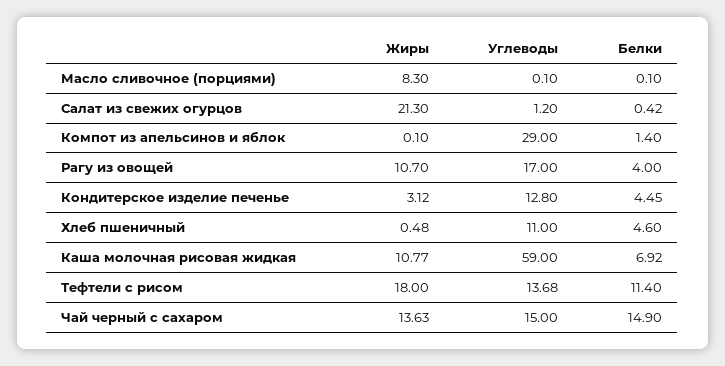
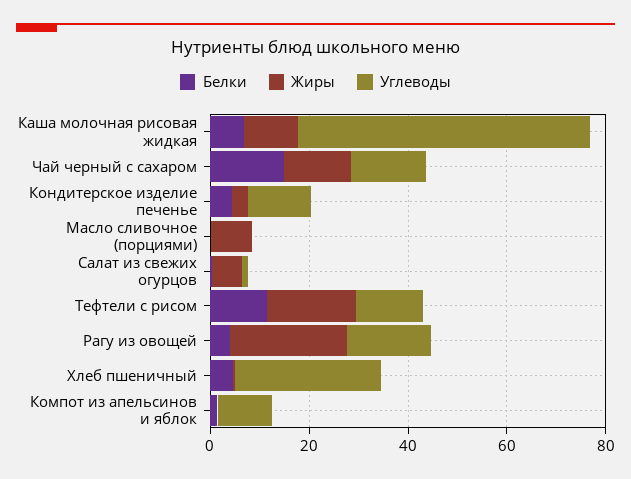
  {
    "Жиры": {
      "Масло сливочное (порциями)": 8.3,
-     "Салат из свежих огурцов": 21.3,
+     "Салат из свежих огурцов": 5,
      "Компот из апельсинов и яблок": 0.1,
-     "Рагу из овощей": 10.7,
+     "Рагу из овощей": 25,
      "Кондитерское изделие печенье": 3.12,
      "Хлеб пшеничный": 0.48,
      "Каша молочная рисовая жидкая": 10.77,
      "Тефтели с рисом": 18,
      "Чай черный с сахаром": 13.63
    },
    "Углеводы": {
      "Масло сливочное (порциями)": 0.1,
      "Салат из свежих огурцов": 1.2,
-     "Компот из апельсинов и яблок": 29,
+     "Компот из апельсинов и яблок": 10,
      "Рагу из овощей": 17,
      "Кондитерское изделие печенье": 12.8,
-     "Хлеб пшеничный": 11,
+     "Хлеб пшеничный": 30,
      "Каша молочная рисовая жидкая": 59,
      "Тефтели с рисом": 13.68,
      "Чай черный с сахаром": 15
    },
    "Белки": {
      "Масло сливочное (порциями)": 0.1,
      "Салат из свежих огурцов": 0.42,
      "Компот из апельсинов и яблок": 1.4,
      "Рагу из овощей": 4,
      "Кондитерское изделие печенье": 4.45,
      "Хлеб пшеничный": 4.6,
      "Каша молочная рисовая жидкая": 6.92,
      "Тефтели с рисом": 11.4,
      "Чай черный с сахаром": 14.9
    }
  }

